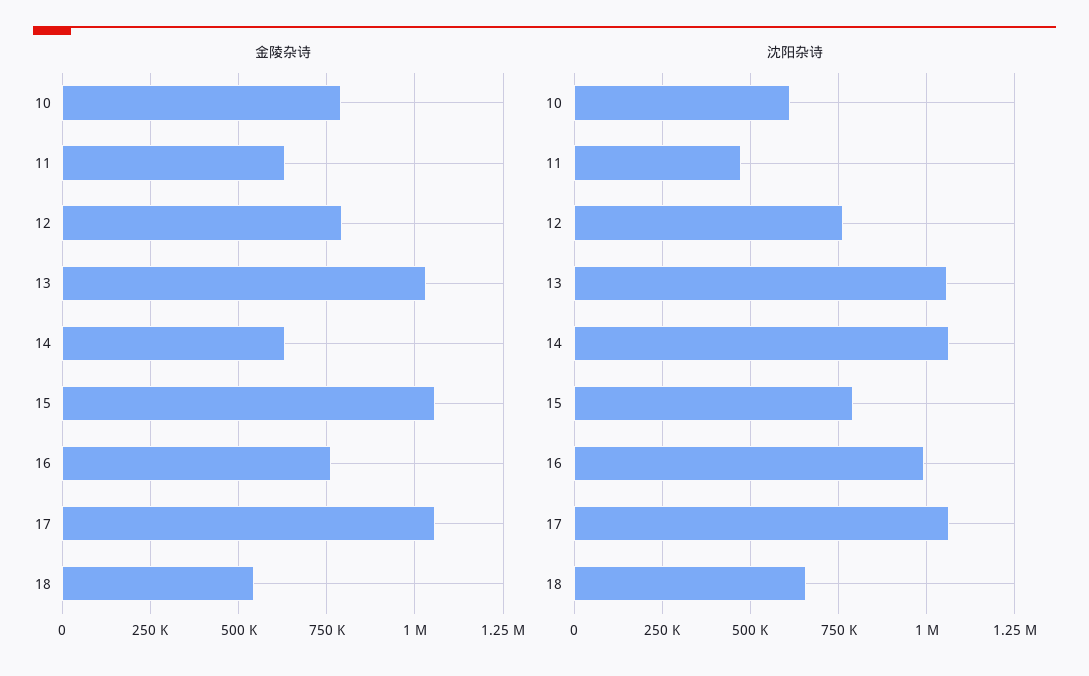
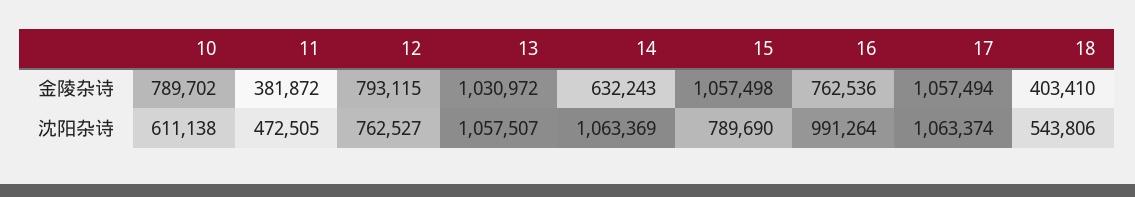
  {
    "金陵杂诗": {
      "10": 789702,
-     "11": 625000,
+     "11": 381872,
      "12": 793115,
      "13": 1030972,
      "14": 632243,
      "15": 1057498,
      "16": 762536,
      "17": 1057494,
-     "18": 550000
+     "18": 403410
    },
    "沈阳杂诗": {
      "10": 611138,
      "11": 472505,
      "12": 762527,
      "13": 1057507,
      "14": 1063369,
      "15": 789690,
      "16": 991264,
      "17": 1063374,
-     "18": 650000
+     "18": 543806
    }
  }

